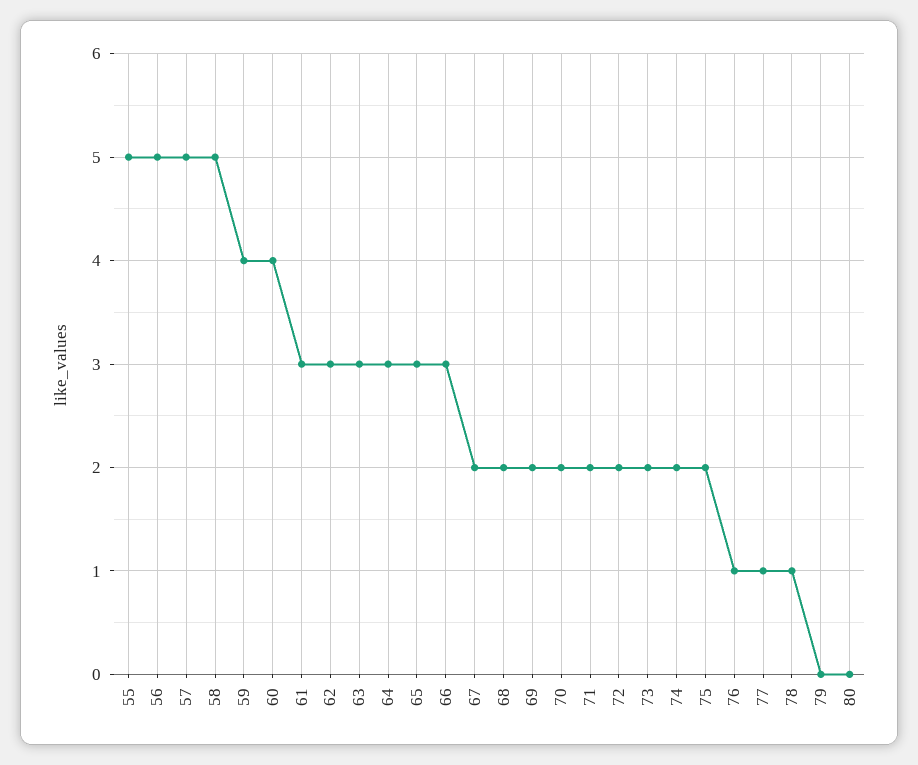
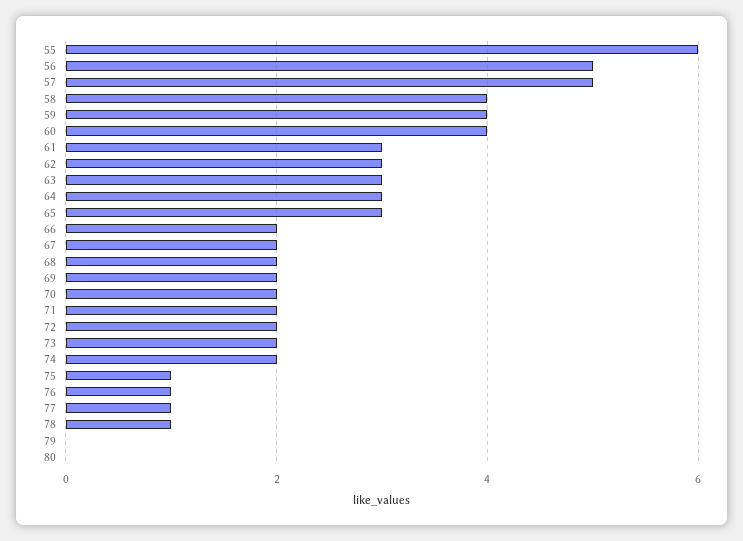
  {
-   "55": 5,
+   "55": 6,
    "56": 5,
    "57": 5,
-   "58": 5,
+   "58": 4,
    "59": 4,
    "60": 4,
    "61": 3,
    "62": 3,
    "63": 3,
    "64": 3,
    "65": 3,
-   "66": 3,
+   "66": 2,
    "67": 2,
    "68": 2,
    "69": 2,
    "70": 2,
    "71": 2,
    "72": 2,
    "73": 2,
    "74": 2,
-   "75": 2,
+   "75": 1,
    "76": 1,
    "77": 1,
    "78": 1,
    "79": 0,
    "80": 0
  }

